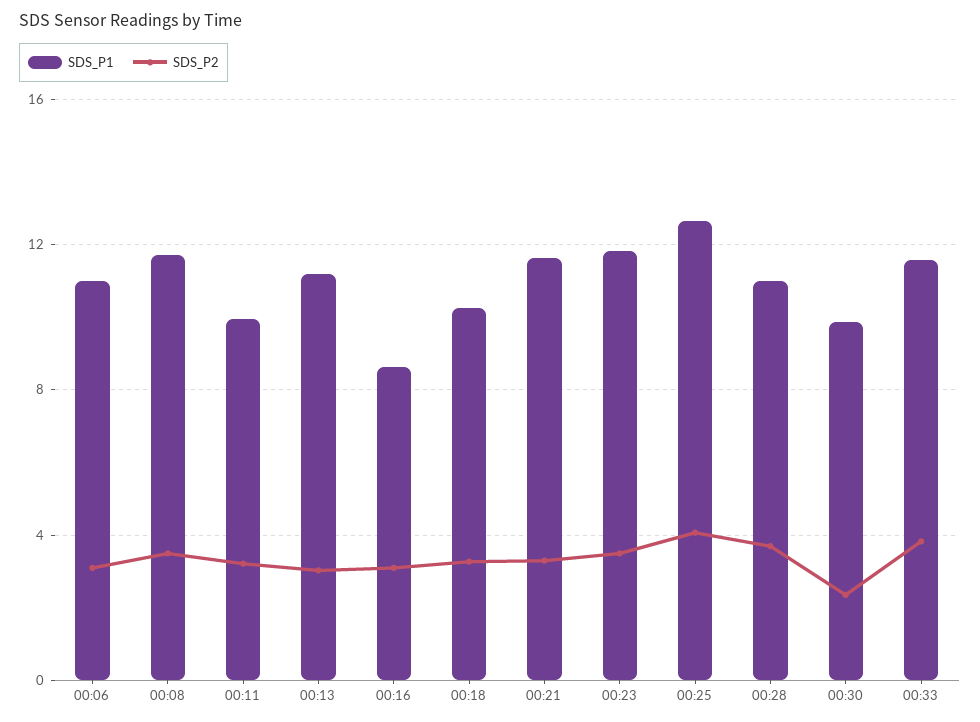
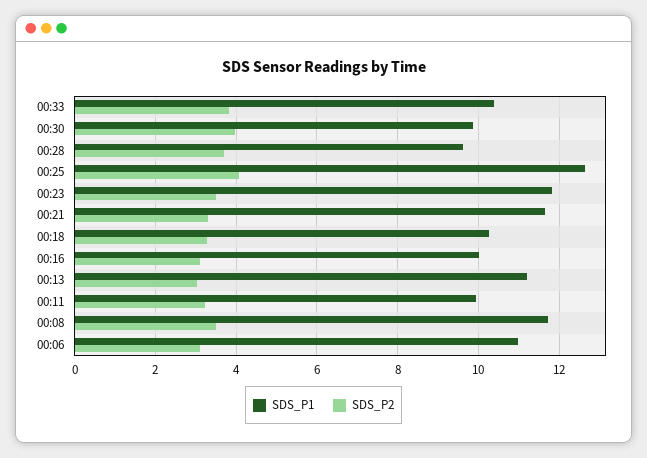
  {
    "SDS_P1": {
      "00:06": 11,
      "00:08": 11.8,
      "00:11": 10,
      "00:13": 11.2,
-     "00:16": 8.5,
+     "00:16": 10,
      "00:18": 10.2,
      "00:21": 11.6,
      "00:23": 11.8,
      "00:25": 12.6,
-     "00:28": 11,
+     "00:28": 9.6,
      "00:30": 9.8,
-     "00:33": 11.5
+     "00:33": 10.4
    },
    "SDS_P2": {
      "00:06": 3.2,
      "00:08": 3.6,
      "00:11": 3.2,
      "00:13": 3,
      "00:16": 3.2,
      "00:18": 3.2,
      "00:21": 3.4,
      "00:23": 3.6,
      "00:25": 4,
      "00:28": 3.8,
-     "00:30": 2.5,
+     "00:30": 4,
      "00:33": 3.8
    }
  }

